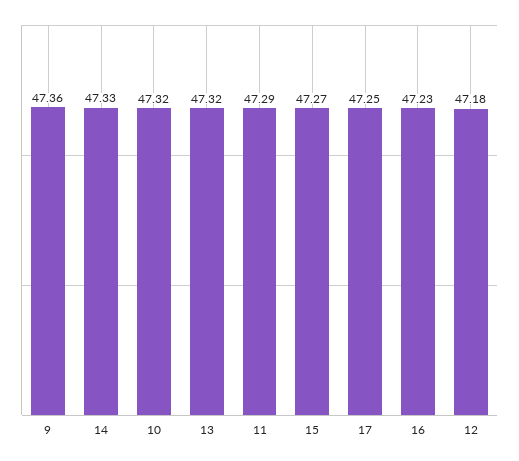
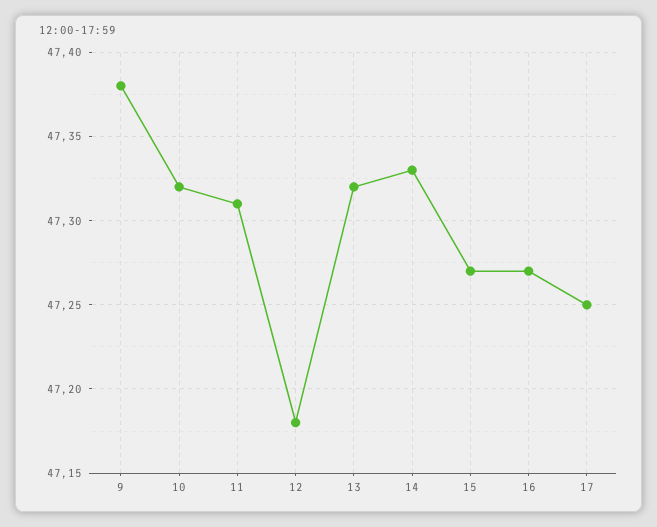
  {
-   "9": 47.36,
+   "9": 47.38,
    "14": 47.33,
    "10": 47.32,
    "13": 47.32,
-   "11": 47.29,
+   "11": 47.31,
    "15": 47.27,
    "17": 47.25,
-   "16": 47.23,
+   "16": 47.27,
    "12": 47.18
  }

